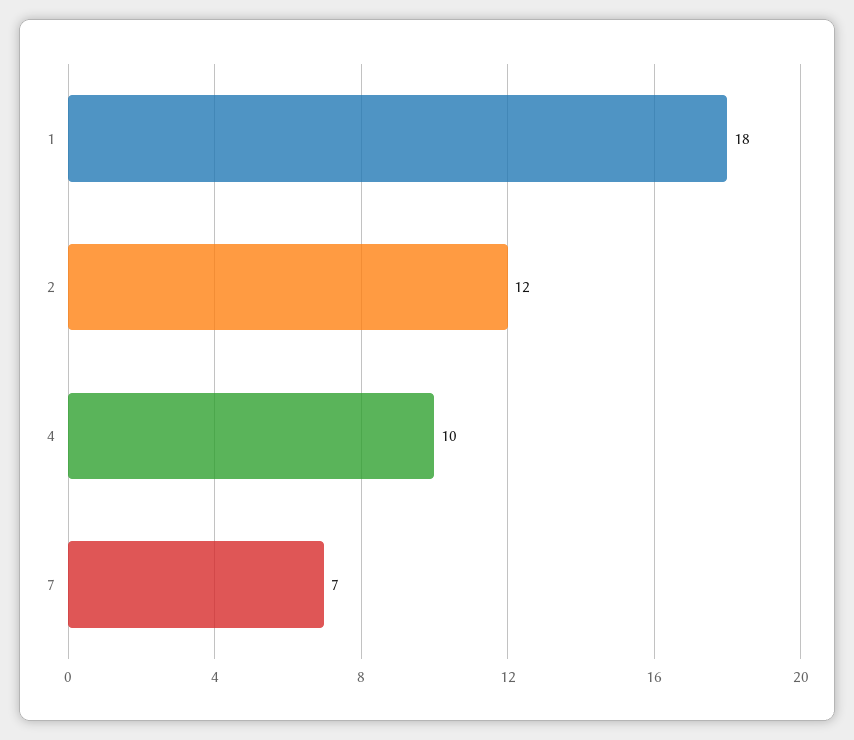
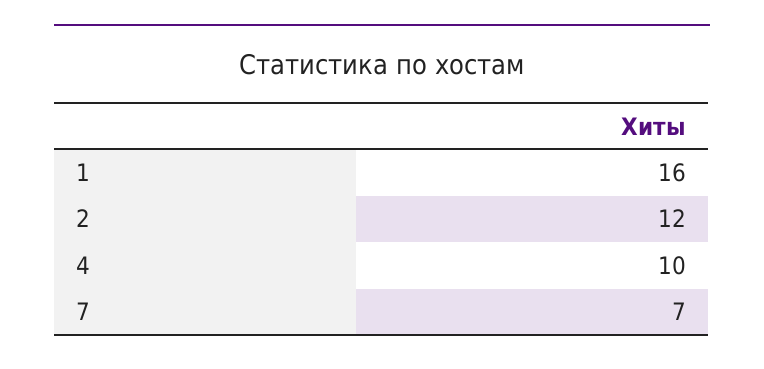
  {
-   "1": 18,
+   "1": 16,
    "2": 12,
    "4": 10,
    "7": 7
  }

